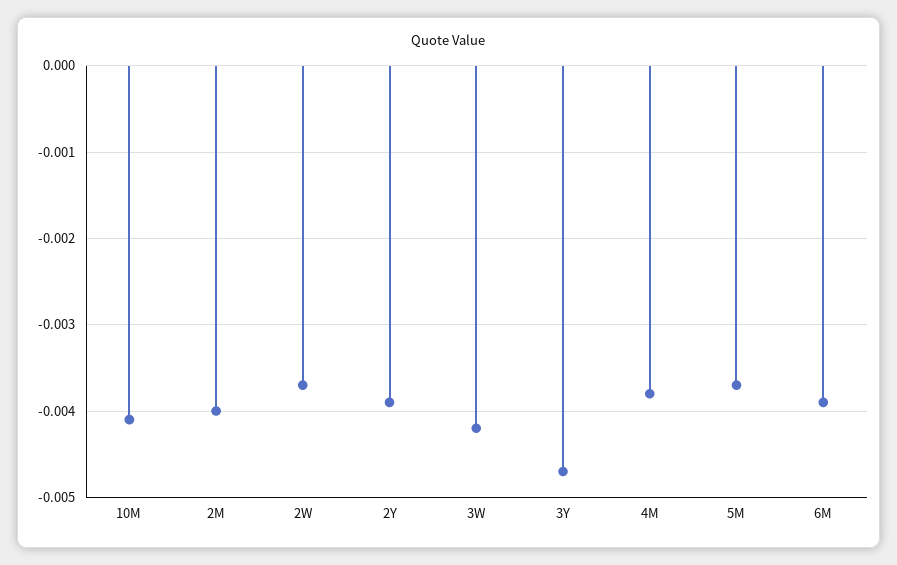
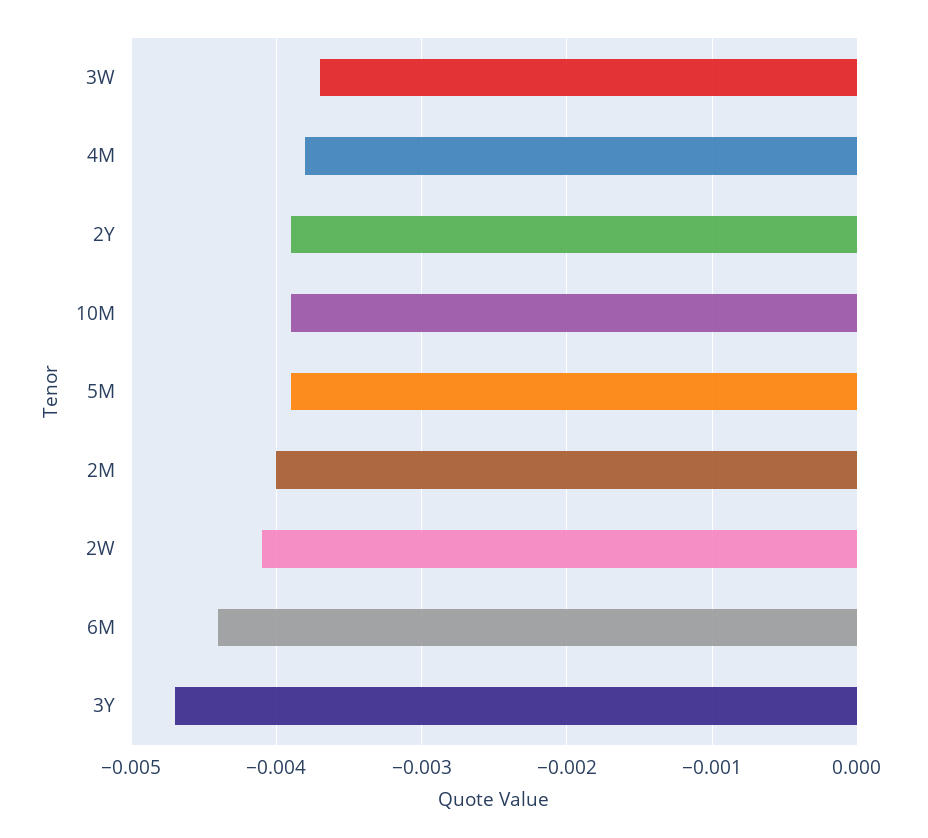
  {
-   "10M": -0.0041,
+   "10M": -0.0039,
    "2M": -0.004,
-   "2W": -0.0037,
+   "2W": -0.0041,
    "2Y": -0.0039,
-   "3W": -0.0042,
+   "3W": -0.0037,
    "3Y": -0.0047,
    "4M": -0.0038,
-   "5M": -0.0037,
+   "5M": -0.0039,
-   "6M": -0.0039
+   "6M": -0.0044
  }

